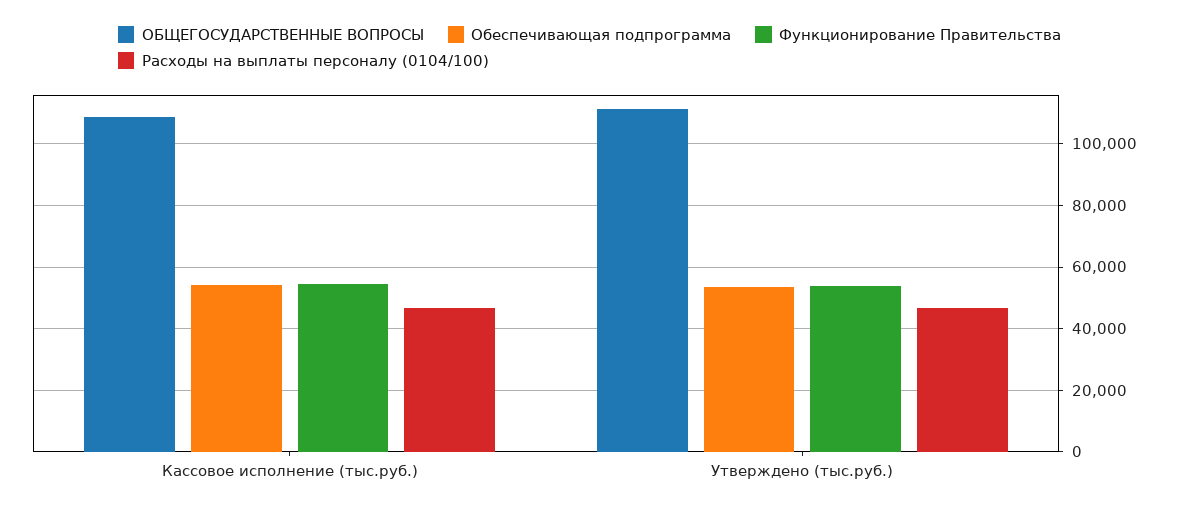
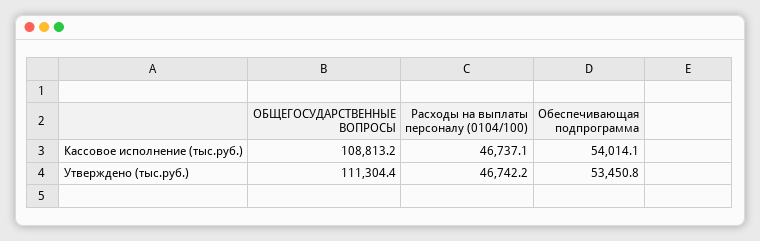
  {
    "ОБЩЕГОСУДАРСТВЕННЫЕ ВОПРОСЫ": {
      "Кассовое исполнение (тыс.руб.)": 108813.2,
      "Утверждено (тыс.руб.)": 111304.4
    },
    "Обеспечивающая подпрограмма": {
      "Кассовое исполнение (тыс.руб.)": 54014.1,
      "Утверждено (тыс.руб.)": 53450.8
    },
-   "Функционирование Правительства": {
-     "Кассовое исполнение (тыс.руб.)": 54000,
-     "Утверждено (тыс.руб.)": 54000
-   },
    "Расходы на выплаты персоналу (0104/100)": {
      "Кассовое исполнение (тыс.руб.)": 46737.1,
      "Утверждено (тыс.руб.)": 46742.2
    }
  }

